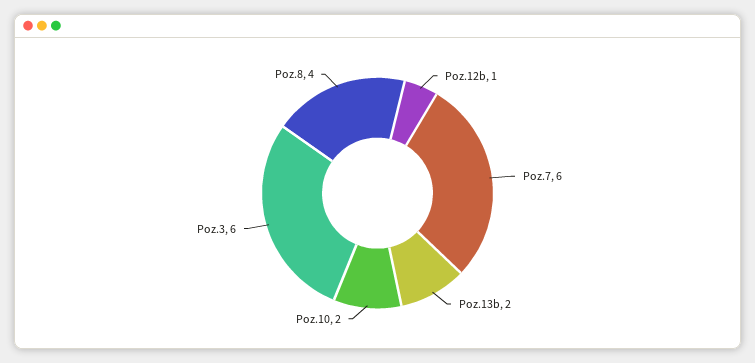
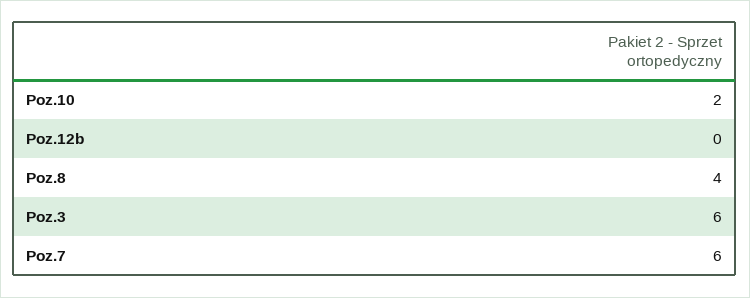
  {
-   "Poz.12b": 1,
+   "Poz.12b": 0,
    "Poz.7": 6,
-   "Poz.13b": 2,
    "Poz.10": 2,
    "Poz.3": 6,
    "Poz.8": 4
  }

